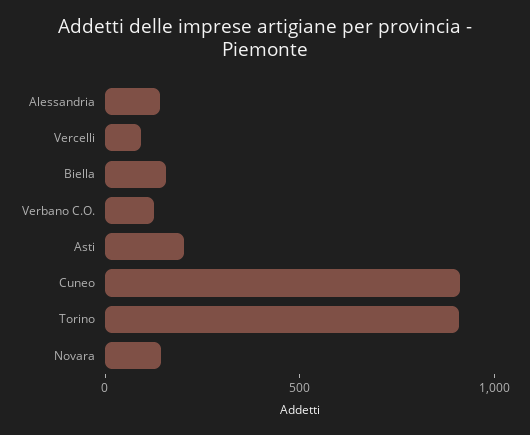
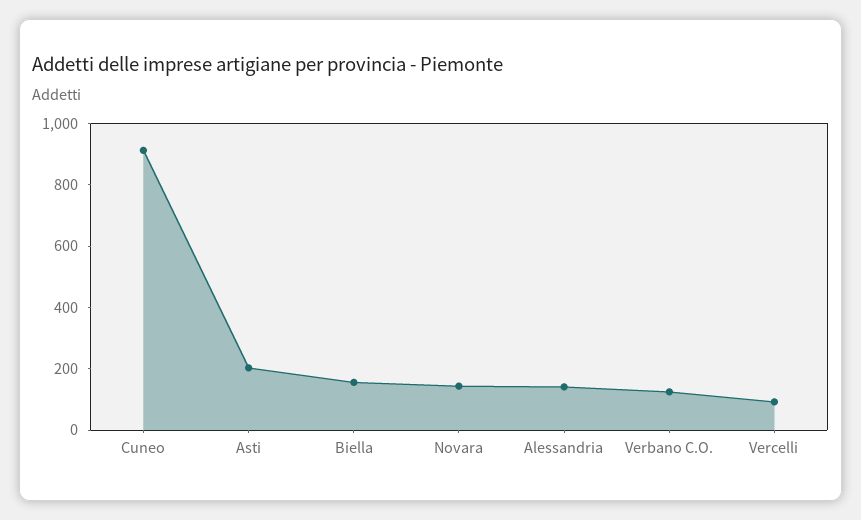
  {
    "Alessandria": 150,
    "Vercelli": 100,
    "Biella": 150,
    "Verbano C.O.": 150,
    "Asti": 200,
    "Cuneo": 900,
-   "Torino": 900,
    "Novara": 150
  }

